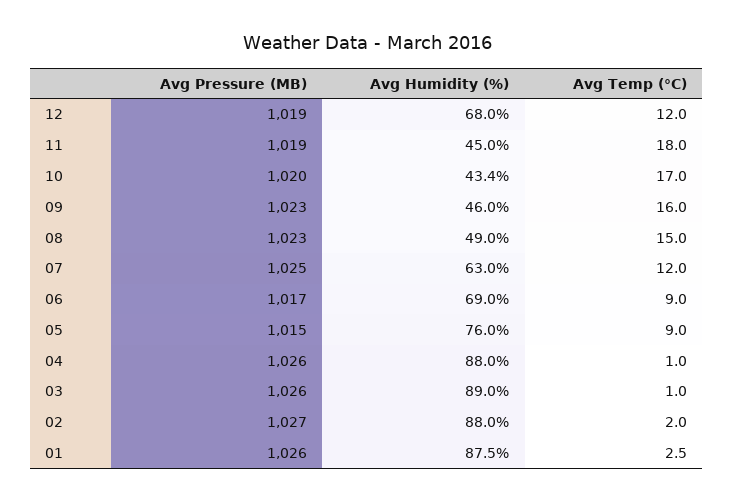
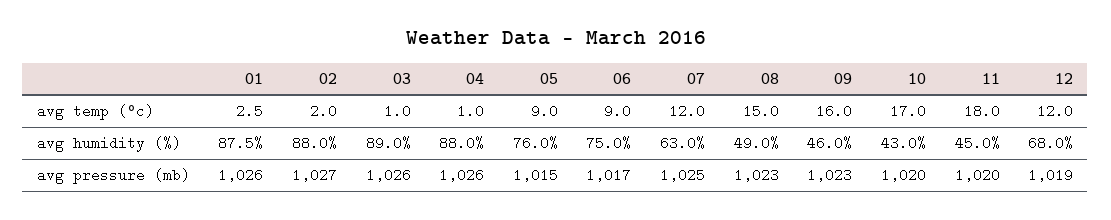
  {
    "Avg Pressure (MB)": {
      "12": 1019,
-     "11": 1019,
+     "11": 1020,
      "10": 1020,
      "09": 1023,
      "08": 1023,
      "07": 1025,
      "06": 1017,
      "05": 1015,
      "04": 1026,
      "03": 1026,
      "02": 1027,
      "01": 1026
    },
    "Avg Humidity (%)": {
      "12": 68,
      "11": 45,
-     "10": 43.4,
+     "10": 43,
      "09": 46,
      "08": 49,
      "07": 63,
-     "06": 69,
+     "06": 75,
      "05": 76,
      "04": 88,
      "03": 89,
      "02": 88,
      "01": 87.5
    },
    "Avg Temp (°C)": {
      "12": 12,
      "11": 18,
      "10": 17,
      "09": 16,
      "08": 15,
      "07": 12,
      "06": 9,
      "05": 9,
      "04": 1,
      "03": 1,
      "02": 2,
      "01": 2.5
    }
  }

